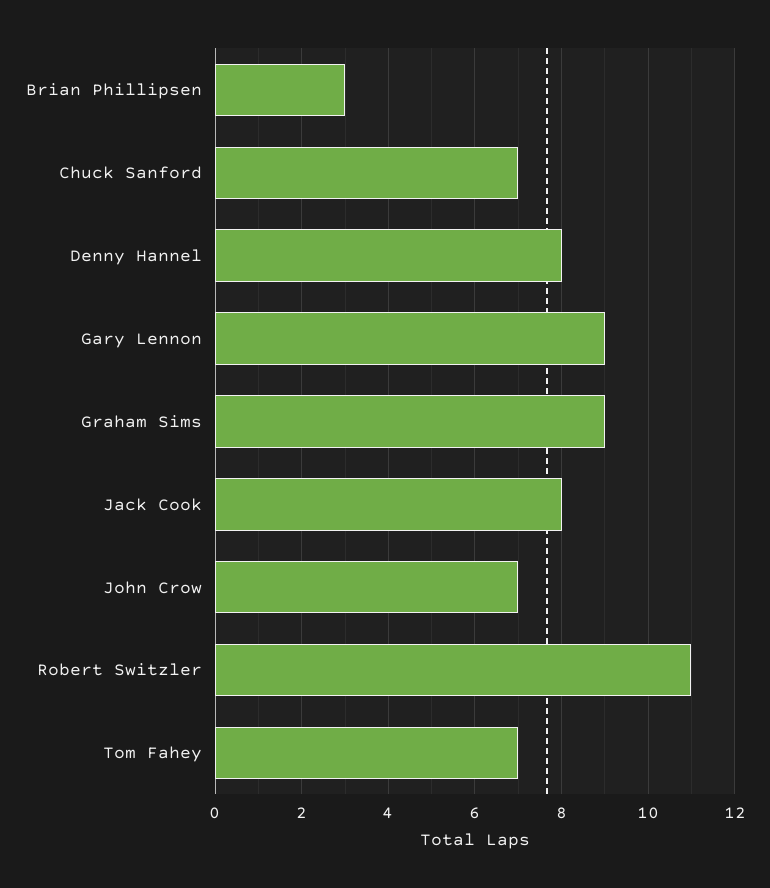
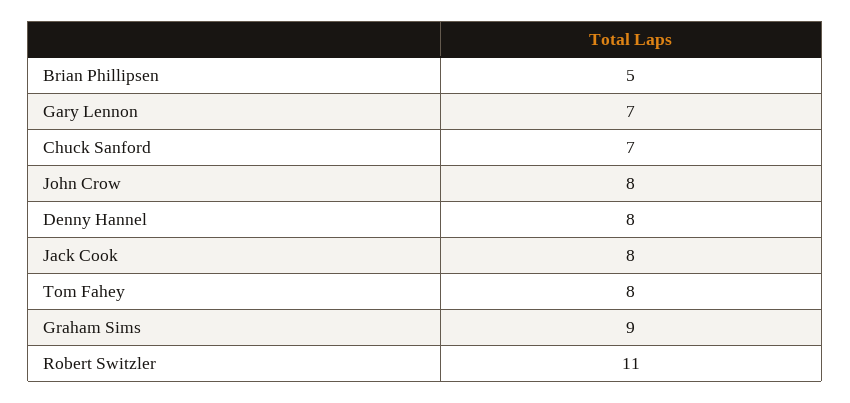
  {
-   "Brian Phillipsen": 3,
+   "Brian Phillipsen": 5,
    "Chuck Sanford": 7,
    "Denny Hannel": 8,
-   "Gary Lennon": 9,
+   "Gary Lennon": 7,
    "Graham Sims": 9,
    "Jack Cook": 8,
-   "John Crow": 7,
+   "John Crow": 8,
    "Robert Switzler": 11,
-   "Tom Fahey": 7
+   "Tom Fahey": 8
  }

